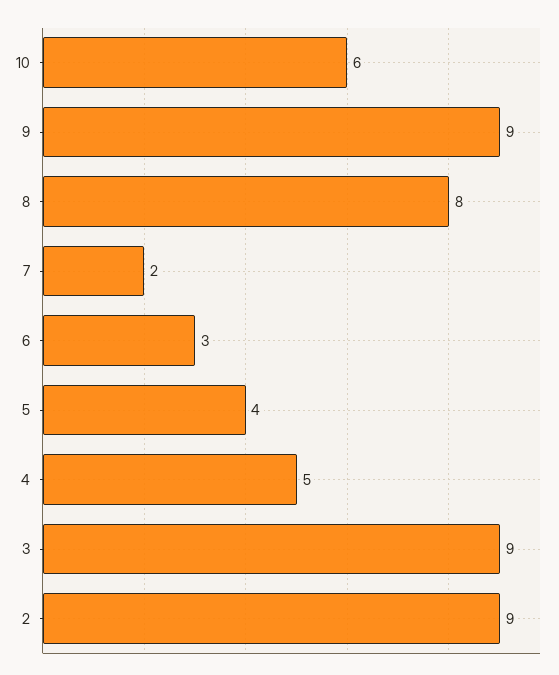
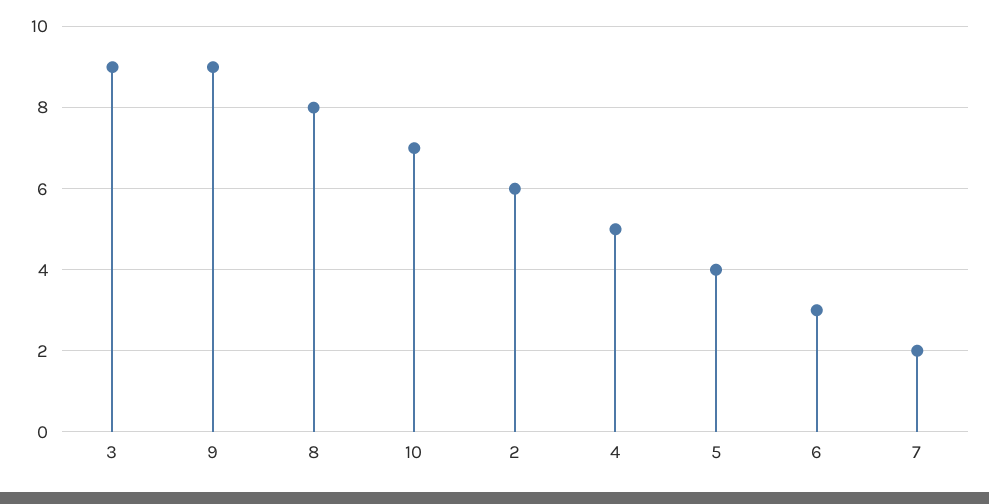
  {
-   "10": 6,
+   "10": 7,
    "9": 9,
    "8": 8,
    "7": 2,
    "6": 3,
    "5": 4,
    "4": 5,
    "3": 9,
-   "2": 9
+   "2": 6
  }

